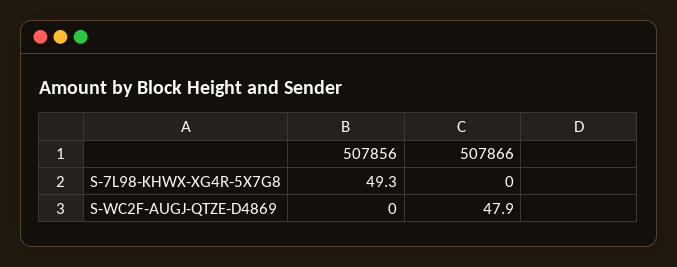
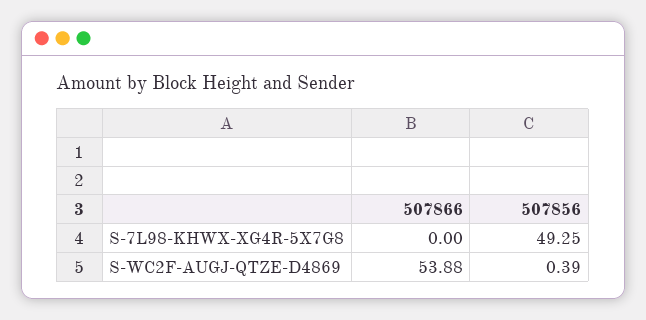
  {
    "507856": {
      "S-7L98-KHWX-XG4R-5X7G8": 49.25,
-     "S-WC2F-AUGJ-QTZE-D4869": 0
+     "S-WC2F-AUGJ-QTZE-D4869": 0.39
    },
    "507866": {
      "S-7L98-KHWX-XG4R-5X7G8": 0,
-     "S-WC2F-AUGJ-QTZE-D4869": 47.9
+     "S-WC2F-AUGJ-QTZE-D4869": 53.88
    }
  }

